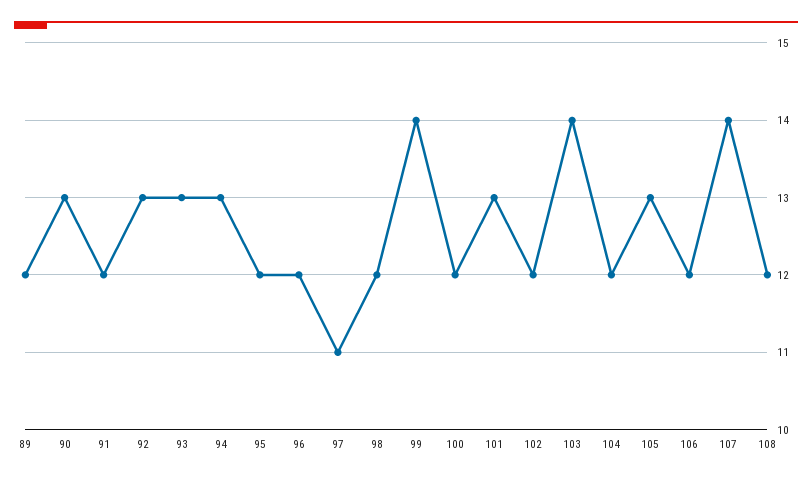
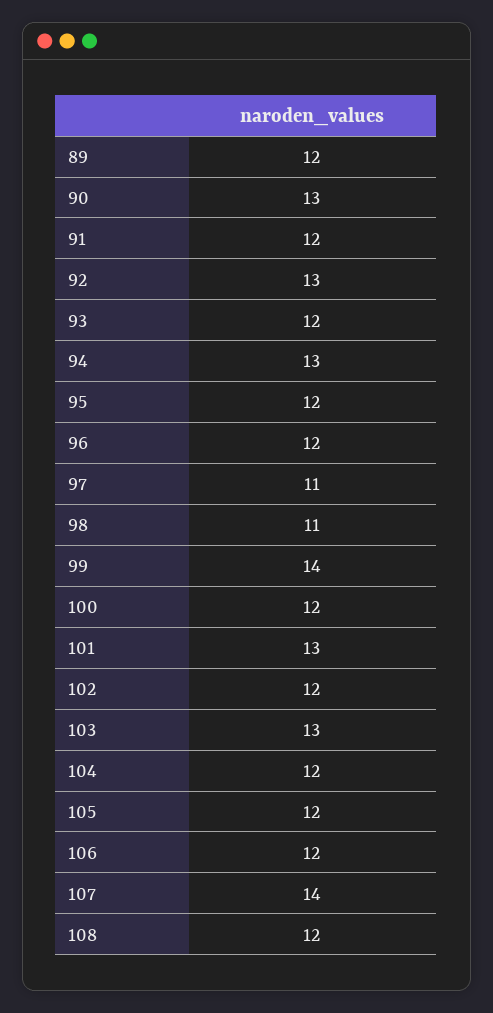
  {
    "89": 12,
    "90": 13,
    "91": 12,
    "92": 13,
-   "93": 13,
+   "93": 12,
    "94": 13,
    "95": 12,
    "96": 12,
    "97": 11,
-   "98": 12,
+   "98": 11,
    "99": 14,
    "100": 12,
    "101": 13,
    "102": 12,
-   "103": 14,
+   "103": 13,
    "104": 12,
-   "105": 13,
+   "105": 12,
    "106": 12,
    "107": 14,
    "108": 12
  }

